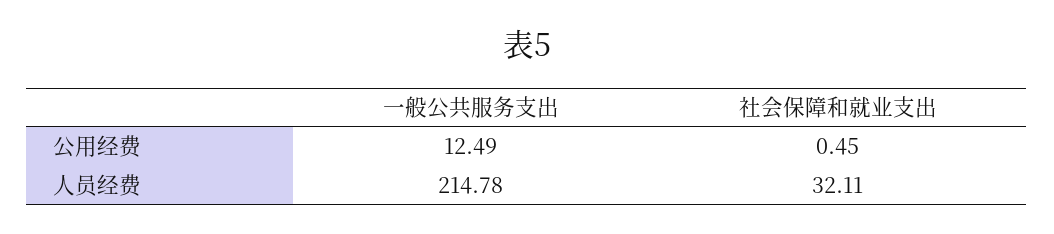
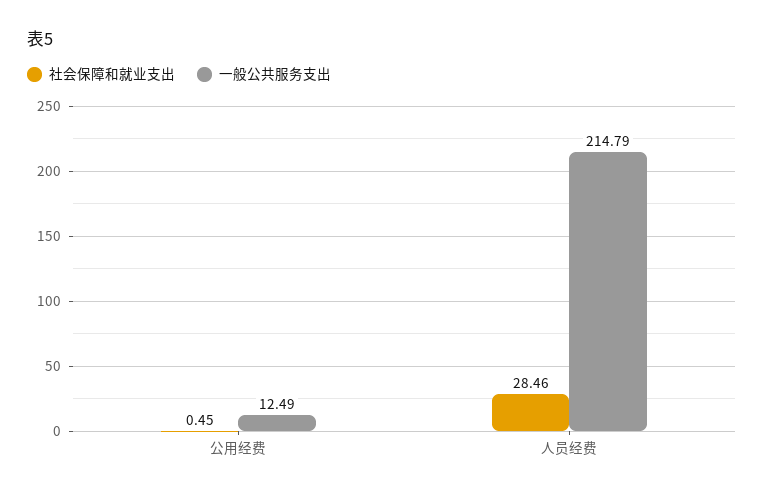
  {
    "一般公共服务支出": {
      "公用经费": 12.49,
-     "人员经费": 214.78
+     "人员经费": 214.79
    },
    "社会保障和就业支出": {
      "公用经费": 0.45,
-     "人员经费": 32.11
+     "人员经费": 28.46
    }
  }

